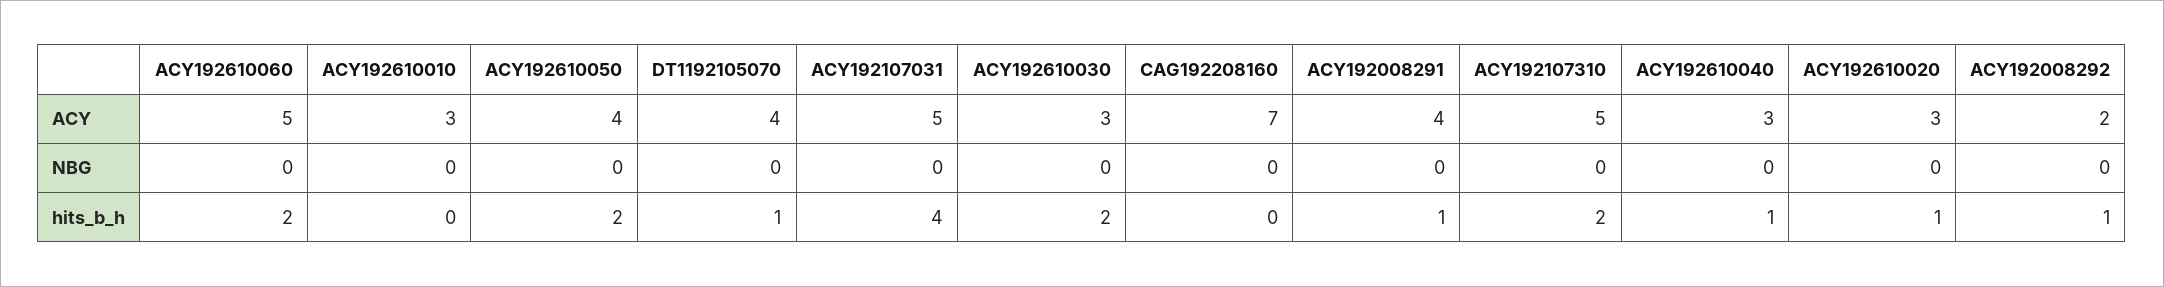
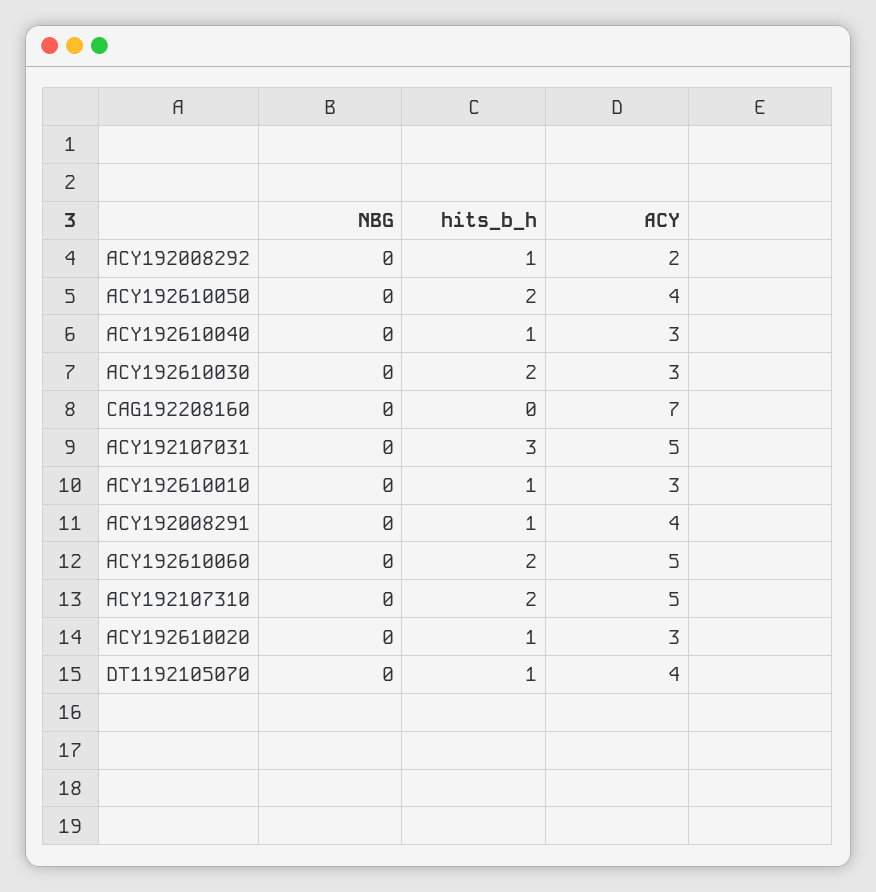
  {
    "ACY192610060": {
      "ACY": 5,
      "NBG": 0,
      "hits_b_h": 2
    },
    "ACY192610010": {
      "ACY": 3,
      "NBG": 0,
-     "hits_b_h": 0
+     "hits_b_h": 1
    },
    "ACY192610050": {
      "ACY": 4,
      "NBG": 0,
      "hits_b_h": 2
    },
    "DT1192105070": {
      "ACY": 4,
      "NBG": 0,
      "hits_b_h": 1
    },
    "ACY192107031": {
      "ACY": 5,
      "NBG": 0,
-     "hits_b_h": 4
+     "hits_b_h": 3
    },
    "ACY192610030": {
      "ACY": 3,
      "NBG": 0,
      "hits_b_h": 2
    },
    "CAG192208160": {
      "ACY": 7,
      "NBG": 0,
      "hits_b_h": 0
    },
    "ACY192008291": {
      "ACY": 4,
      "NBG": 0,
      "hits_b_h": 1
    },
    "ACY192107310": {
      "ACY": 5,
      "NBG": 0,
      "hits_b_h": 2
    },
    "ACY192610040": {
      "ACY": 3,
      "NBG": 0,
      "hits_b_h": 1
    },
    "ACY192610020": {
      "ACY": 3,
      "NBG": 0,
      "hits_b_h": 1
    },
    "ACY192008292": {
      "ACY": 2,
      "NBG": 0,
      "hits_b_h": 1
    }
  }

